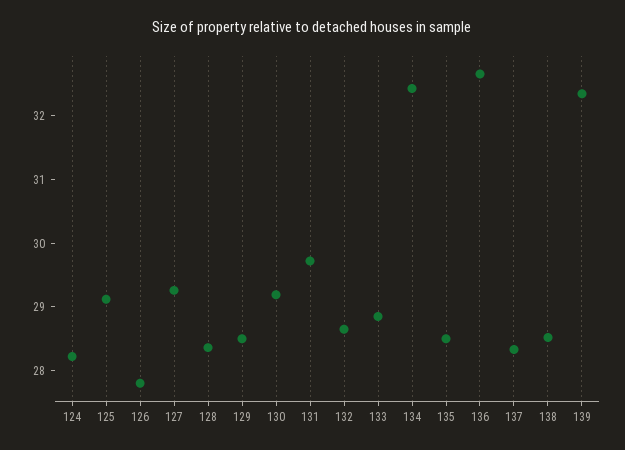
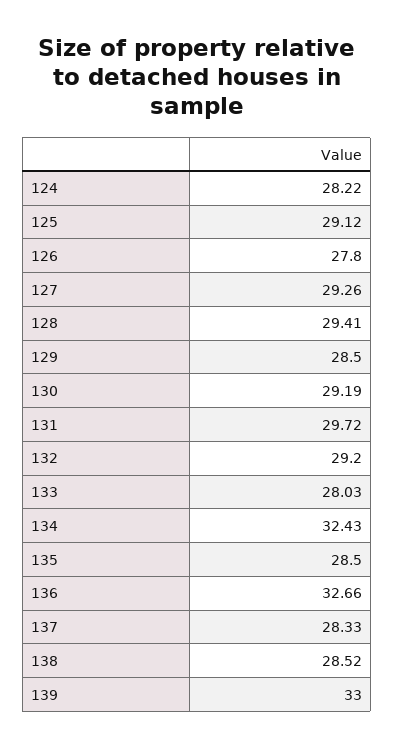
  {
    "124": 28.22,
    "125": 29.12,
    "126": 27.8,
    "127": 29.26,
-   "128": 28.4,
+   "128": 29.41,
    "129": 28.5,
    "130": 29.19,
    "131": 29.72,
-   "132": 28.6,
+   "132": 29.2,
-   "133": 28.8,
+   "133": 28.03,
    "134": 32.43,
    "135": 28.5,
    "136": 32.66,
    "137": 28.33,
    "138": 28.52,
-   "139": 32.4
+   "139": 33
  }

